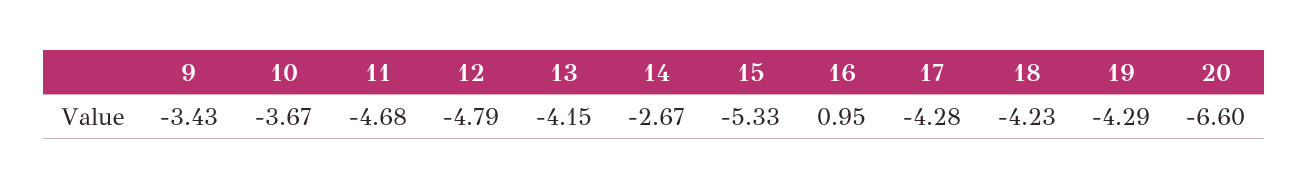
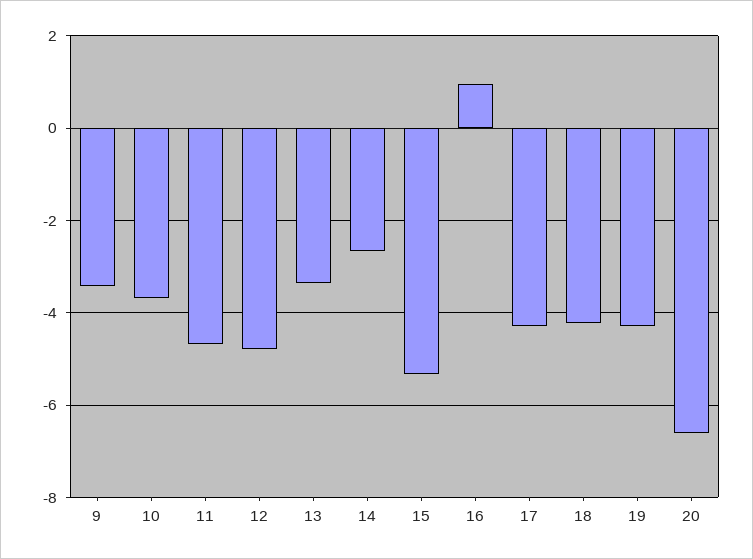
  {
    "9": -3.43,
    "10": -3.67,
    "11": -4.68,
    "12": -4.79,
-   "13": -4.15,
+   "13": -3.4,
    "14": -2.67,
    "15": -5.33,
    "16": 0.95,
    "17": -4.28,
    "18": -4.23,
    "19": -4.29,
    "20": -6.6
  }

